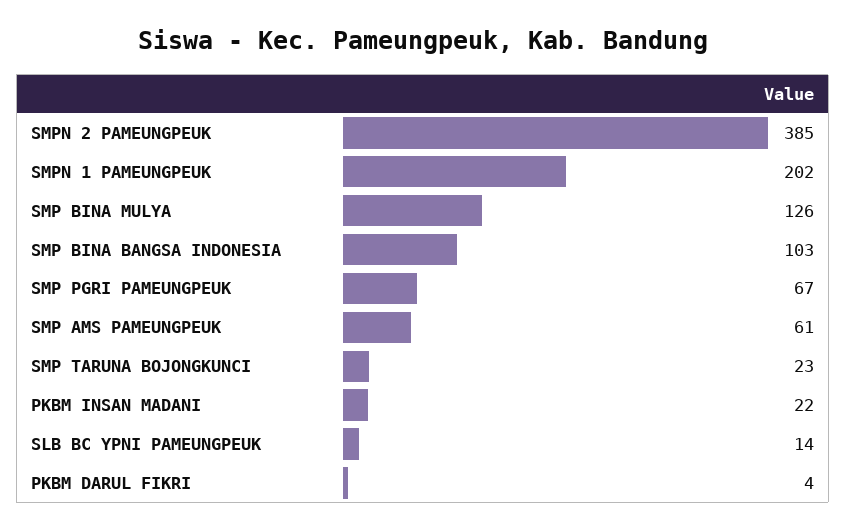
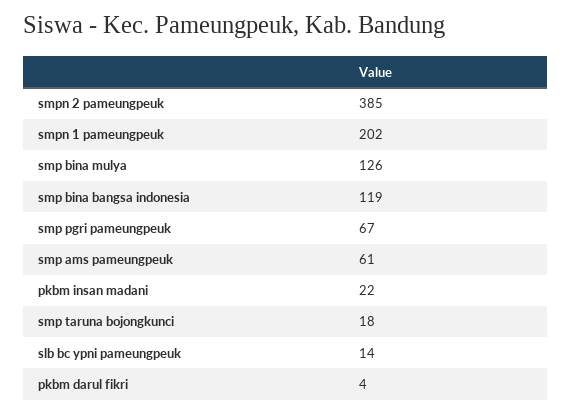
  {
    "SMPN 2 PAMEUNGPEUK": 385,
    "SMPN 1 PAMEUNGPEUK": 202,
    "SMP BINA MULYA": 126,
-   "SMP BINA BANGSA INDONESIA": 103,
+   "SMP BINA BANGSA INDONESIA": 119,
    "SMP PGRI PAMEUNGPEUK": 67,
    "SMP AMS PAMEUNGPEUK": 61,
-   "SMP TARUNA BOJONGKUNCI": 23,
+   "SMP TARUNA BOJONGKUNCI": 18,
    "PKBM INSAN MADANI": 22,
    "SLB BC YPNI PAMEUNGPEUK": 14,
    "PKBM DARUL FIKRI": 4
  }

